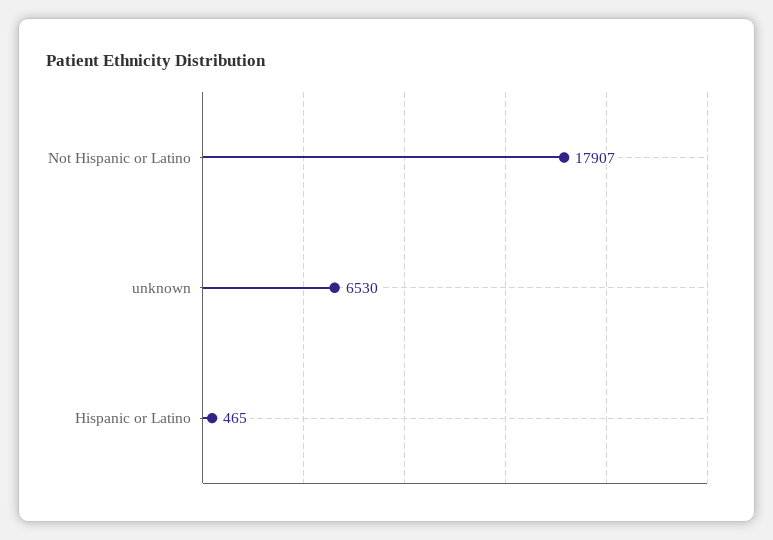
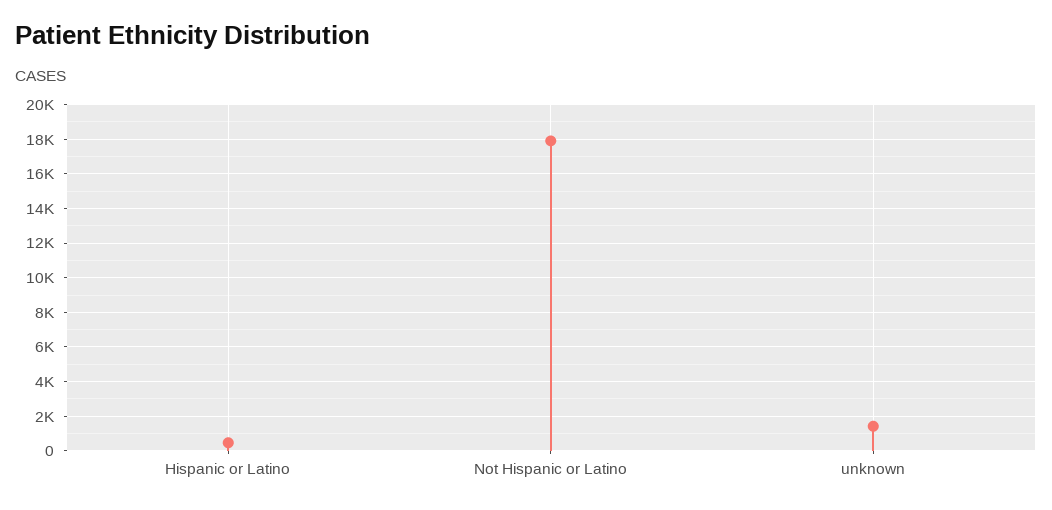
  {
    "Not Hispanic or Latino": 17907,
-   "unknown": 6530,
+   "unknown": 1500,
    "Hispanic or Latino": 465
  }

